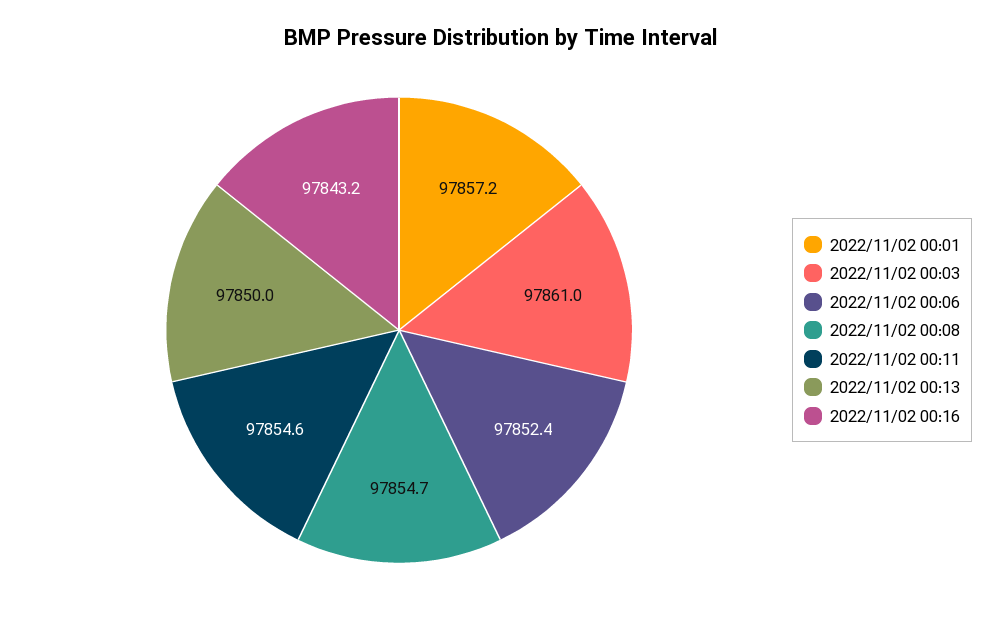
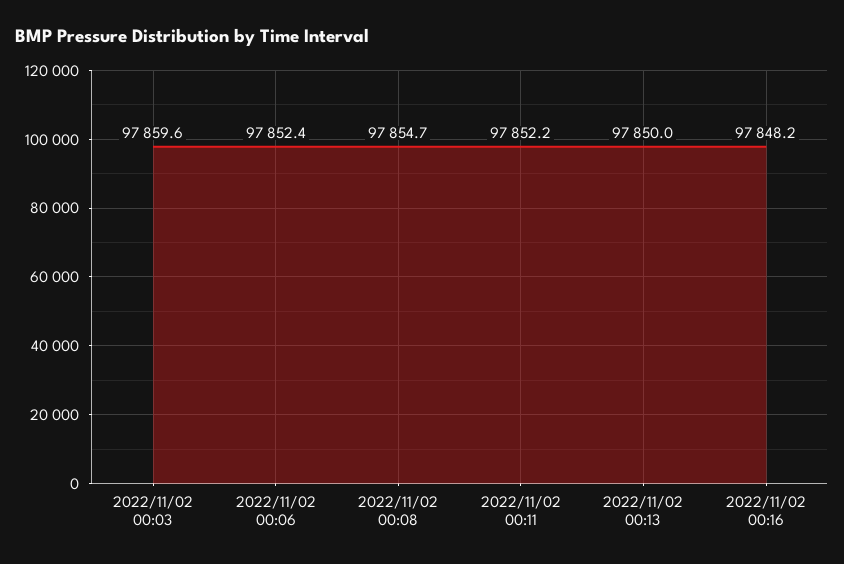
  {
-   "2022/11/02 00:01": 97857.2,
-   "2022/11/02 00:03": 97861,
+   "2022/11/02 00:03": 97859.6,
    "2022/11/02 00:06": 97852.4,
    "2022/11/02 00:08": 97854.7,
-   "2022/11/02 00:11": 97854.6,
+   "2022/11/02 00:11": 97852.2,
    "2022/11/02 00:13": 97850,
-   "2022/11/02 00:16": 97843.2
+   "2022/11/02 00:16": 97848.2
  }

